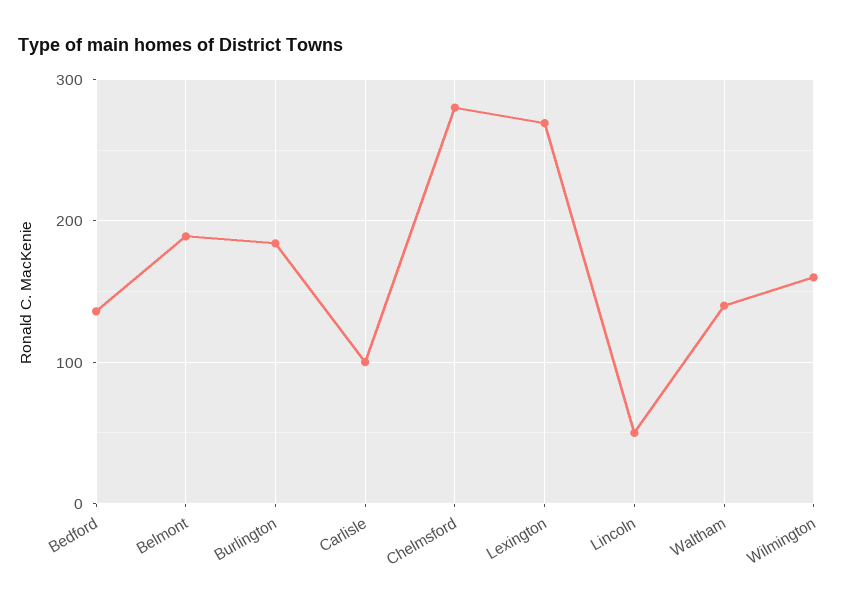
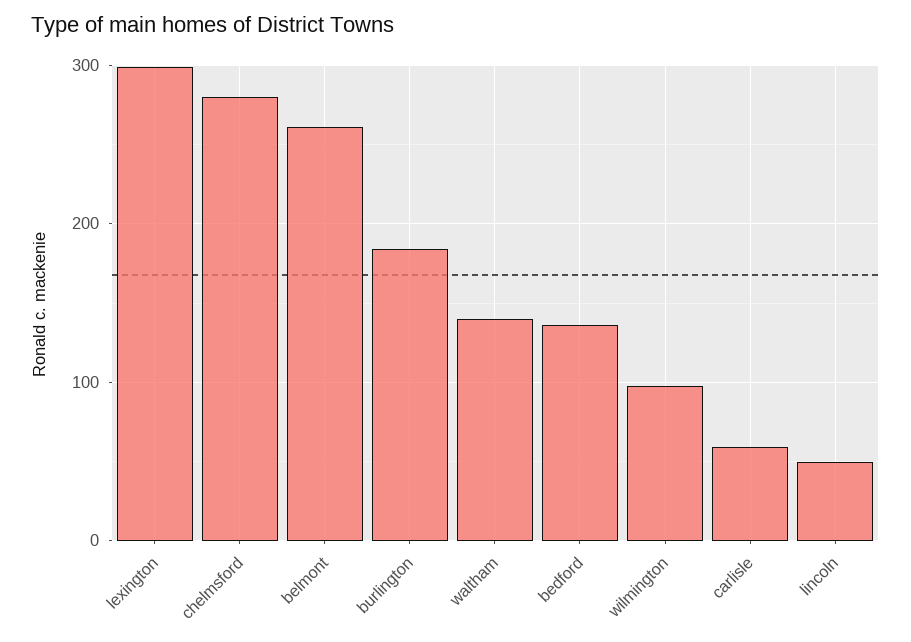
  {
    "Bedford": 140,
-   "Belmont": 190,
+   "Belmont": 260,
    "Burlington": 180,
-   "Carlisle": 100,
+   "Carlisle": 60,
    "Chelmsford": 280,
-   "Lexington": 270,
+   "Lexington": 300,
    "Lincoln": 50,
    "Waltham": 140,
-   "Wilmington": 160
+   "Wilmington": 100
  }

